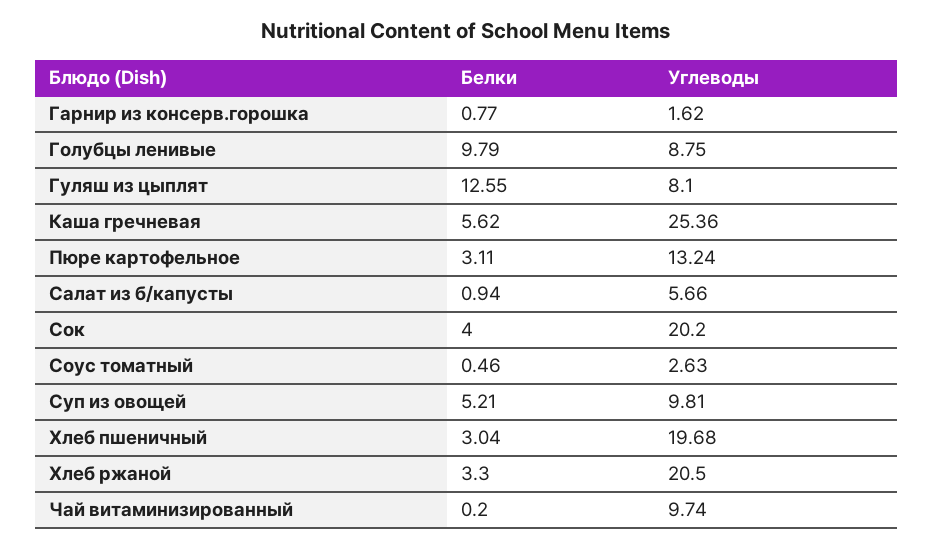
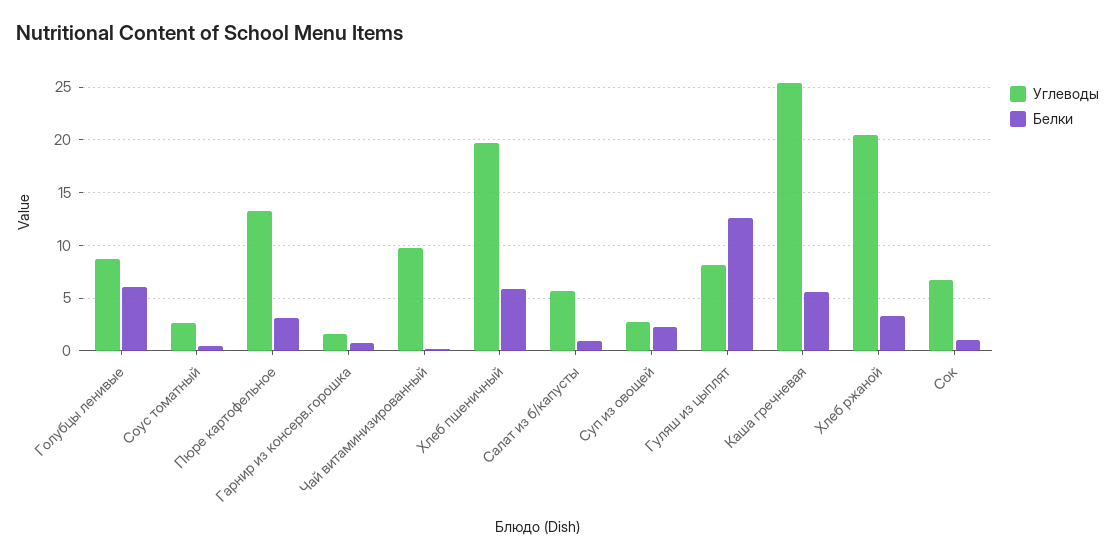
  {
    "Белки": {
      "Гарнир из консерв.горошка": 0.77,
-     "Голубцы ленивые": 9.79,
+     "Голубцы ленивые": 6,
      "Гуляш из цыплят": 12.55,
      "Каша гречневая": 5.62,
      "Пюре картофельное": 3.11,
      "Салат из б/капусты": 0.94,
-     "Сок": 4,
+     "Сок": 1,
      "Соус томатный": 0.46,
-     "Суп из овощей": 5.21,
+     "Суп из овощей": 2,
-     "Хлеб пшеничный": 3.04,
+     "Хлеб пшеничный": 6,
      "Хлеб ржаной": 3.3,
      "Чай витаминизированный": 0.2
    },
    "Углеводы": {
      "Гарнир из консерв.горошка": 1.62,
      "Голубцы ленивые": 8.75,
      "Гуляш из цыплят": 8.1,
      "Каша гречневая": 25.36,
      "Пюре картофельное": 13.24,
      "Салат из б/капусты": 5.66,
-     "Сок": 20.2,
+     "Сок": 7,
      "Соус томатный": 2.63,
-     "Суп из овощей": 9.81,
+     "Суп из овощей": 3,
      "Хлеб пшеничный": 19.68,
      "Хлеб ржаной": 20.5,
      "Чай витаминизированный": 9.74
    }
  }

